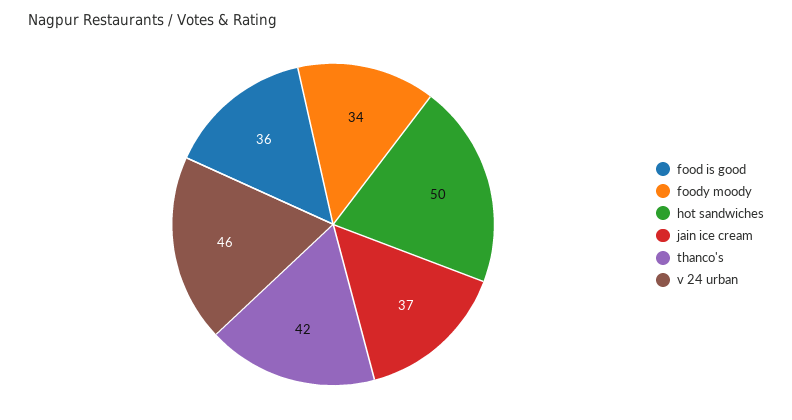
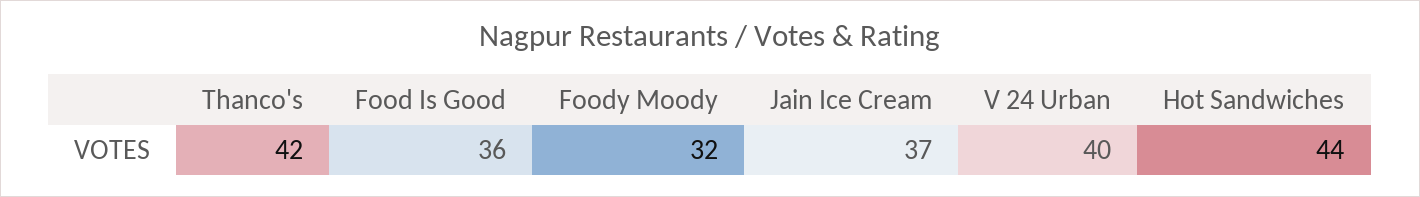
  {
    "food is good": 36,
-   "foody moody": 34,
+   "foody moody": 32,
-   "hot sandwiches": 50,
+   "hot sandwiches": 44,
    "jain ice cream": 37,
    "thanco's": 42,
-   "v 24 urban": 46
+   "v 24 urban": 40
  }

